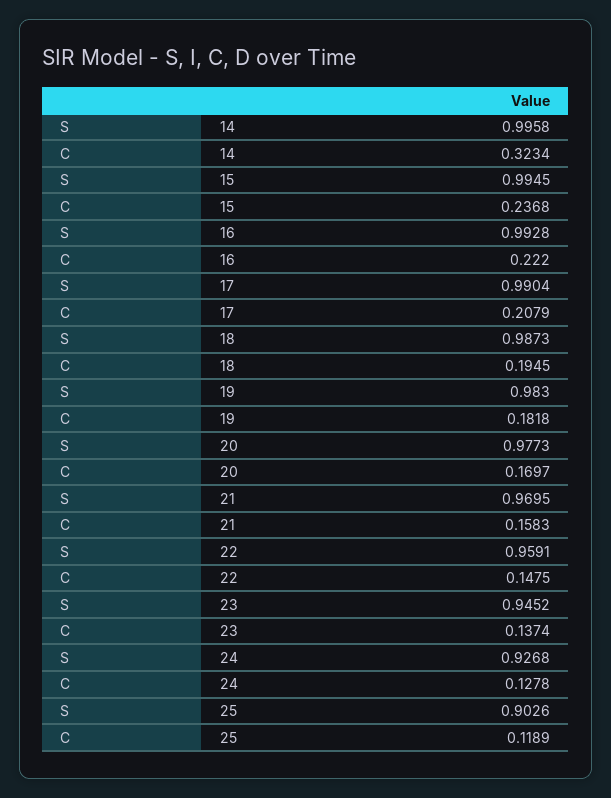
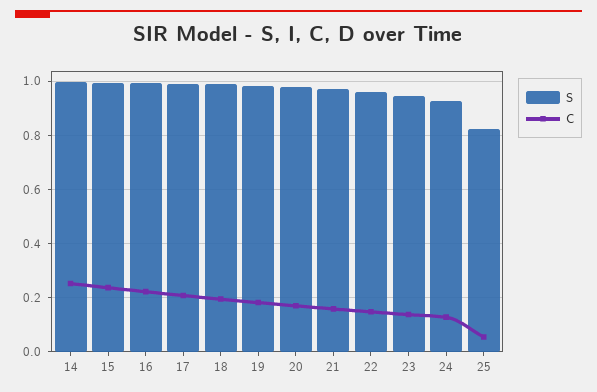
  {
    "S": {
      "14": 0.9958,
      "15": 0.9945,
      "16": 0.9928,
      "17": 0.9904,
      "18": 0.9873,
      "19": 0.983,
      "20": 0.9773,
      "21": 0.9695,
      "22": 0.9591,
      "23": 0.9452,
      "24": 0.9268,
-     "25": 0.9026
+     "25": 0.825
    },
    "C": {
-     "14": 0.3234,
+     "14": 0.25,
      "15": 0.2368,
      "16": 0.222,
      "17": 0.2079,
      "18": 0.1945,
      "19": 0.1818,
      "20": 0.1697,
      "21": 0.1583,
      "22": 0.1475,
      "23": 0.1374,
      "24": 0.1278,
-     "25": 0.1189
+     "25": 0.05
    }
  }

